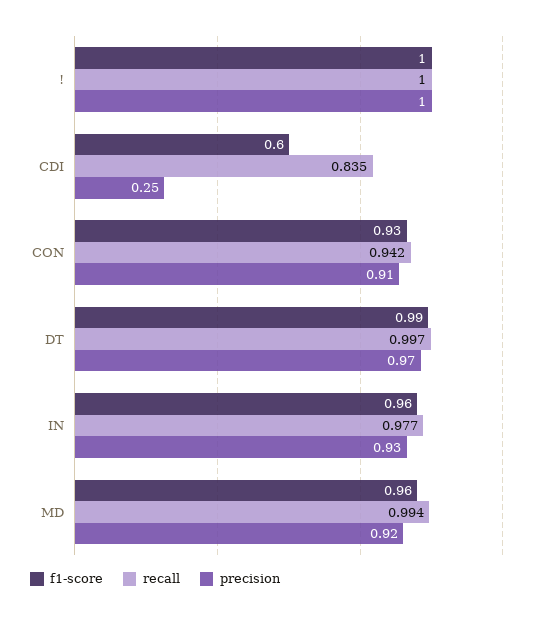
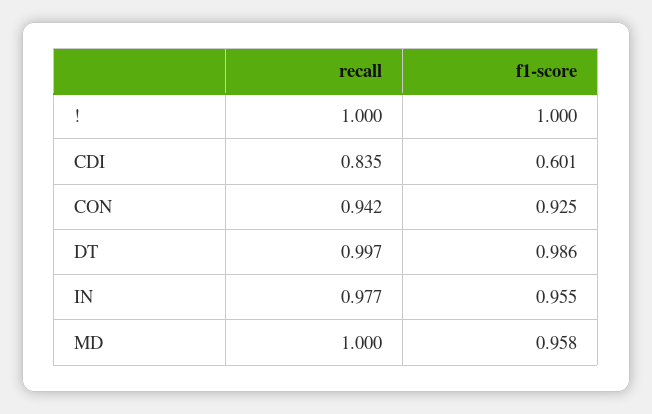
  {
    "f1-score": {
      "!": 1,
      "CDI": 0.601,
      "CON": 0.925,
      "DT": 0.986,
      "IN": 0.955,
      "MD": 0.958
    },
    "recall": {
      "!": 1,
      "CDI": 0.835,
      "CON": 0.942,
      "DT": 0.997,
      "IN": 0.977,
-     "MD": 0.994
+     "MD": 1
-   },
+   }
-   "precision": {
-     "!": 1,
-     "CDI": 0.25,
-     "CON": 0.91,
-     "DT": 0.97,
-     "IN": 0.93,
-     "MD": 0.92
-   }
  }

